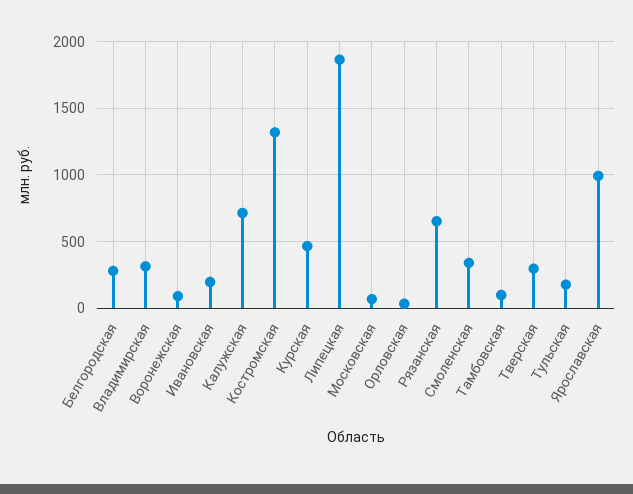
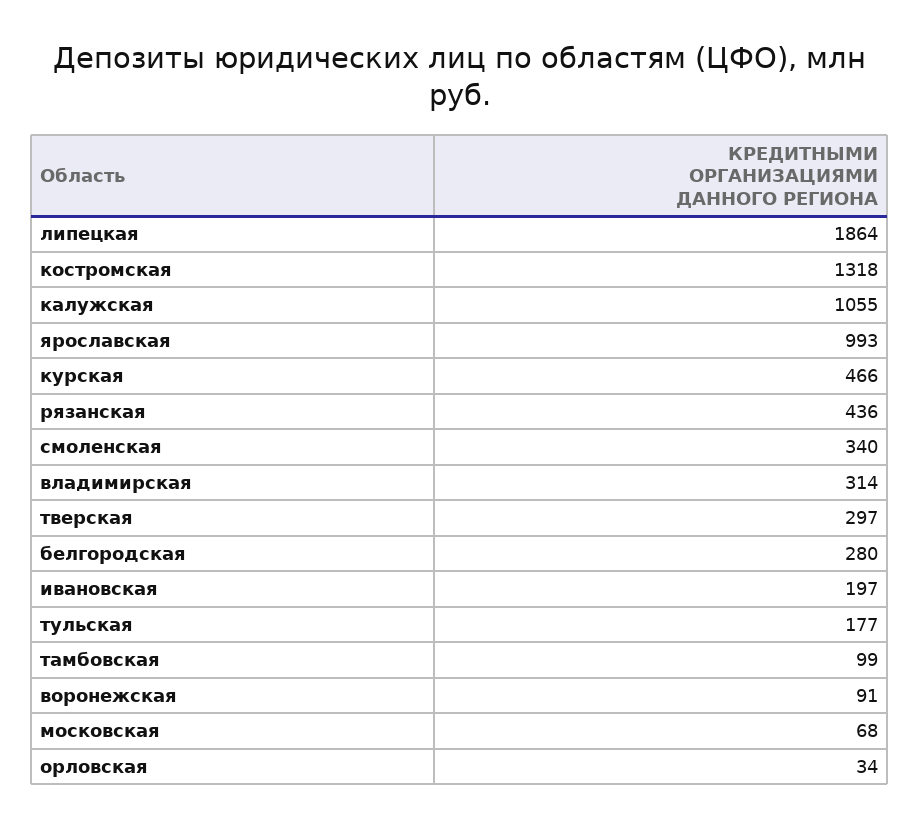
  {
    "Белгородская": 280,
    "Владимирская": 314,
    "Воронежская": 91,
    "Ивановская": 197,
-   "Калужская": 700,
+   "Калужская": 1055,
    "Костромская": 1318,
    "Курская": 466,
    "Липецкая": 1864,
    "Московская": 68,
    "Орловская": 34,
-   "Рязанская": 650,
+   "Рязанская": 436,
    "Смоленская": 340,
    "Тамбовская": 99,
    "Тверская": 297,
    "Тульская": 177,
    "Ярославская": 993
  }

